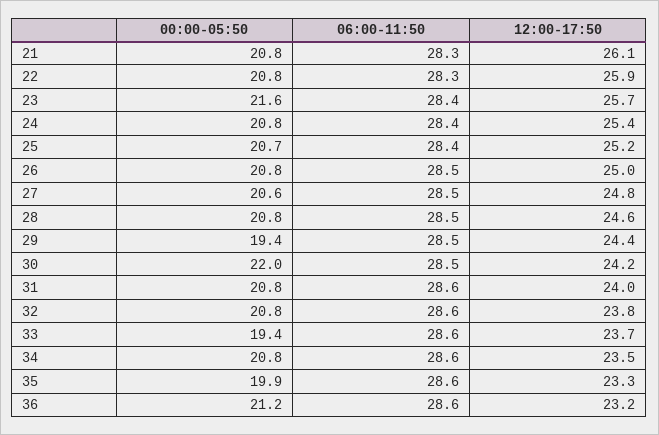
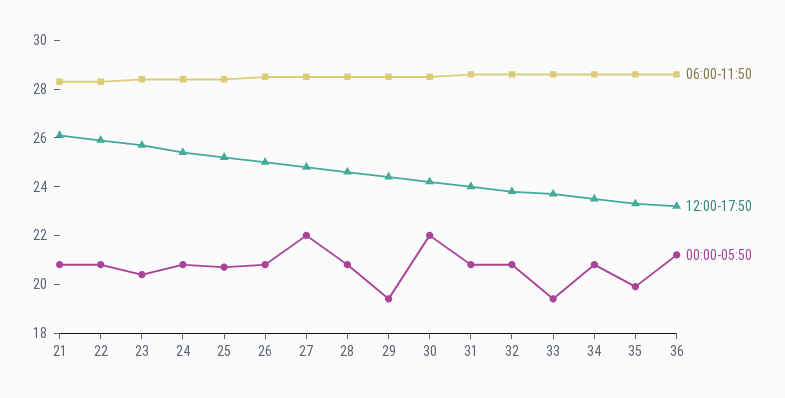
  {
    "00:00-05:50": {
      "21": 20.8,
      "22": 20.8,
-     "23": 21.6,
+     "23": 20.5,
      "24": 20.8,
      "25": 20.7,
      "26": 20.8,
-     "27": 20.6,
+     "27": 22,
      "28": 20.8,
      "29": 19.4,
      "30": 22,
      "31": 20.8,
      "32": 20.8,
      "33": 19.4,
      "34": 20.8,
      "35": 19.9,
      "36": 21.2
    },
    "06:00-11:50": {
      "21": 28.3,
      "22": 28.3,
      "23": 28.4,
      "24": 28.4,
      "25": 28.4,
      "26": 28.5,
      "27": 28.5,
      "28": 28.5,
      "29": 28.5,
      "30": 28.5,
      "31": 28.6,
      "32": 28.6,
      "33": 28.6,
      "34": 28.6,
      "35": 28.6,
      "36": 28.6
    },
    "12:00-17:50": {
      "21": 26.1,
      "22": 25.9,
      "23": 25.7,
      "24": 25.4,
      "25": 25.2,
      "26": 25,
      "27": 24.8,
      "28": 24.6,
      "29": 24.4,
      "30": 24.2,
      "31": 24,
      "32": 23.8,
      "33": 23.7,
      "34": 23.5,
      "35": 23.3,
      "36": 23.2
    }
  }

